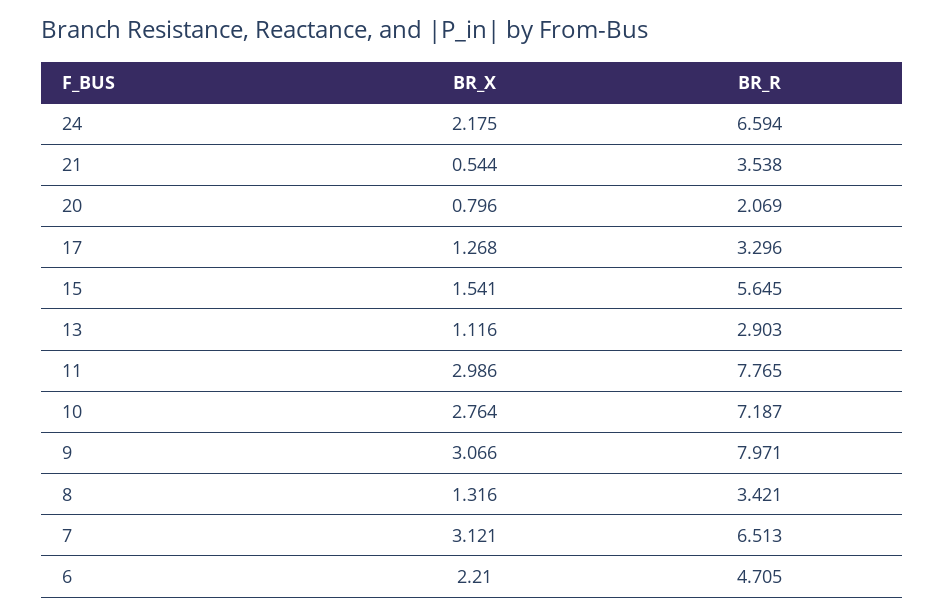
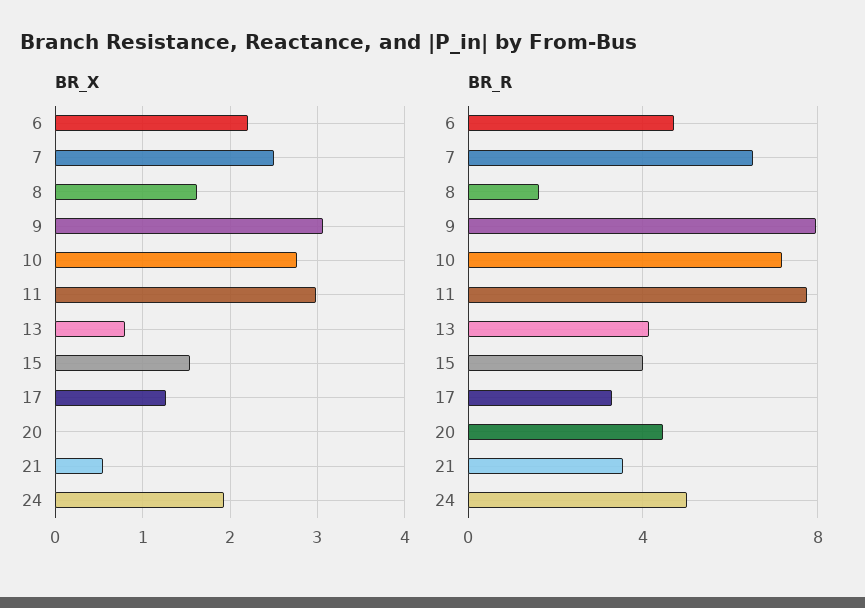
  {
    "BR_X": {
-     "24": 2.175,
+     "24": 1.9,
      "21": 0.544,
-     "20": 0.796,
+     "20": 0,
      "17": 1.268,
      "15": 1.541,
-     "13": 1.116,
+     "13": 0.8,
      "11": 2.986,
      "10": 2.764,
      "9": 3.066,
-     "8": 1.316,
+     "8": 1.6,
-     "7": 3.121,
+     "7": 2.5,
      "6": 2.21
    },
    "BR_R": {
-     "24": 6.594,
+     "24": 5,
      "21": 3.538,
-     "20": 2.069,
+     "20": 4.5,
      "17": 3.296,
-     "15": 5.645,
+     "15": 4,
-     "13": 2.903,
+     "13": 4,
      "11": 7.765,
      "10": 7.187,
      "9": 7.971,
-     "8": 3.421,
+     "8": 1.5,
      "7": 6.513,
      "6": 4.705
    }
  }

